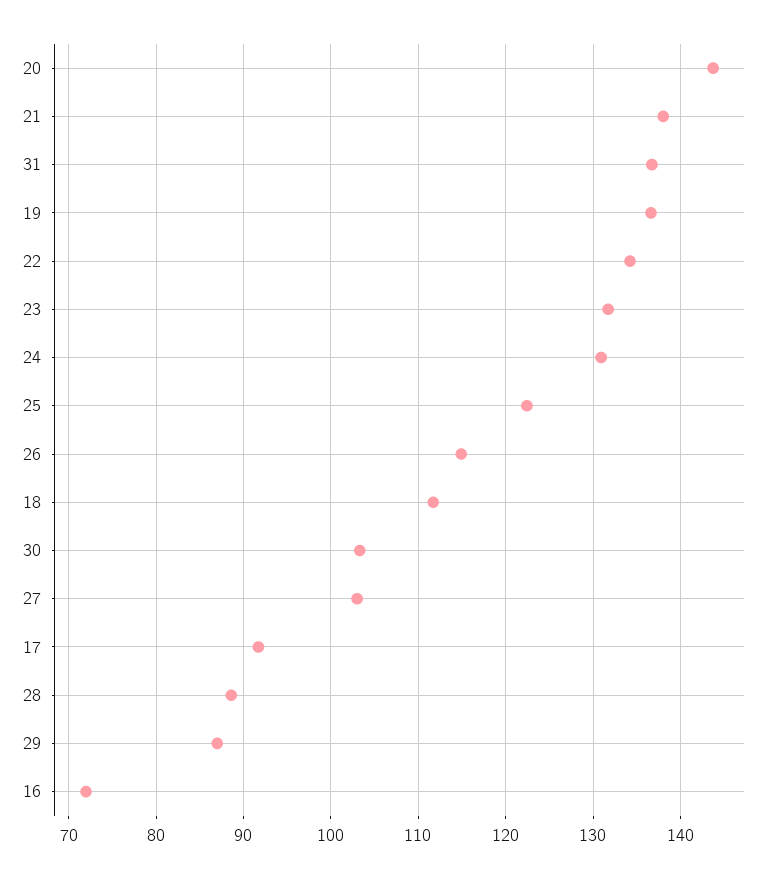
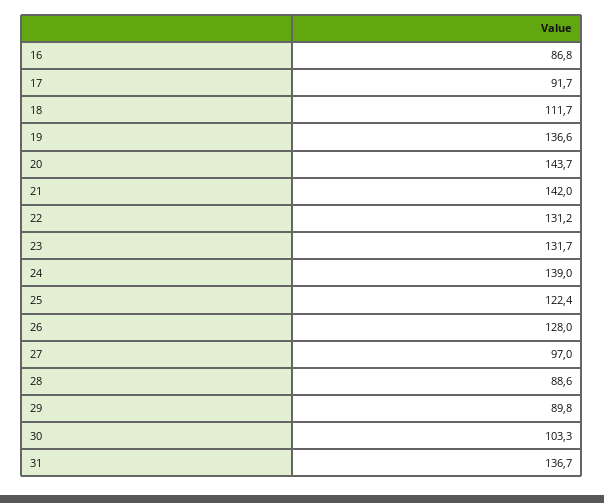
  {
    "20": 143.7,
-   "21": 138,
+   "21": 142,
    "31": 136.7,
    "19": 136.6,
-   "22": 134,
+   "22": 131.2,
    "23": 131.7,
-   "24": 131,
+   "24": 139,
    "25": 122.4,
-   "26": 115,
+   "26": 128,
    "18": 111.7,
    "30": 103.3,
-   "27": 103,
+   "27": 97,
    "17": 91.7,
    "28": 88.6,
-   "29": 87,
+   "29": 89.8,
-   "16": 72
+   "16": 86.8
  }

